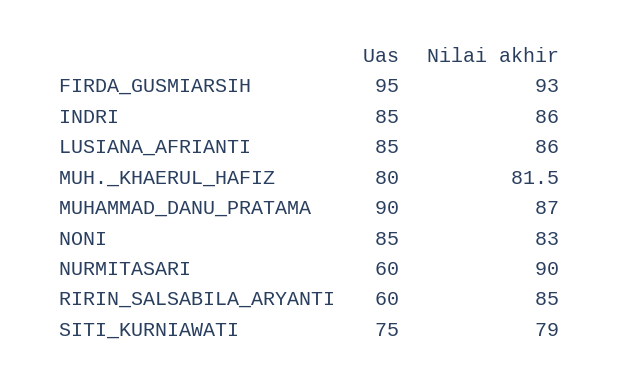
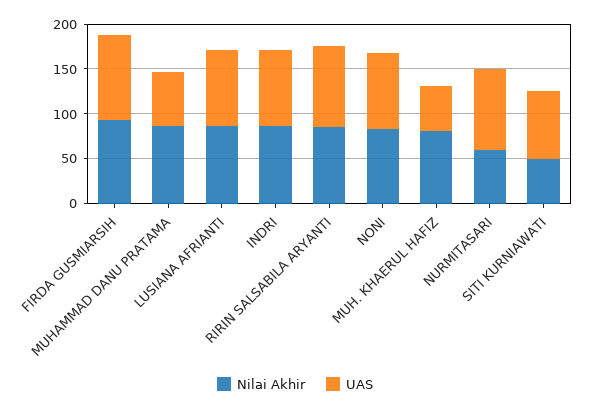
  {
    "Uas": {
      "FIRDA_GUSMIARSIH": 95,
      "INDRI": 85,
      "LUSIANA_AFRIANTI": 85,
-     "MUH._KHAERUL_HAFIZ": 80,
+     "MUH._KHAERUL_HAFIZ": 50,
-     "MUHAMMAD_DANU_PRATAMA": 90,
+     "MUHAMMAD_DANU_PRATAMA": 60,
      "NONI": 85,
-     "NURMITASARI": 60,
+     "NURMITASARI": 90,
-     "RIRIN_SALSABILA_ARYANTI": 60,
+     "RIRIN_SALSABILA_ARYANTI": 90,
      "SITI_KURNIAWATI": 75
    },
    "Nilai akhir": {
      "FIRDA_GUSMIARSIH": 93,
      "INDRI": 86,
      "LUSIANA_AFRIANTI": 86,
      "MUH._KHAERUL_HAFIZ": 81.5,
      "MUHAMMAD_DANU_PRATAMA": 87,
      "NONI": 83,
-     "NURMITASARI": 90,
+     "NURMITASARI": 60,
      "RIRIN_SALSABILA_ARYANTI": 85,
-     "SITI_KURNIAWATI": 79
+     "SITI_KURNIAWATI": 50
    }
  }

